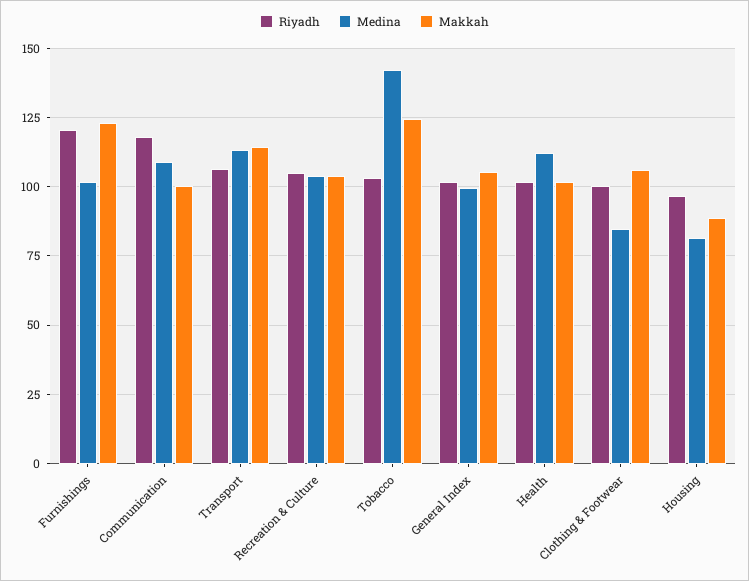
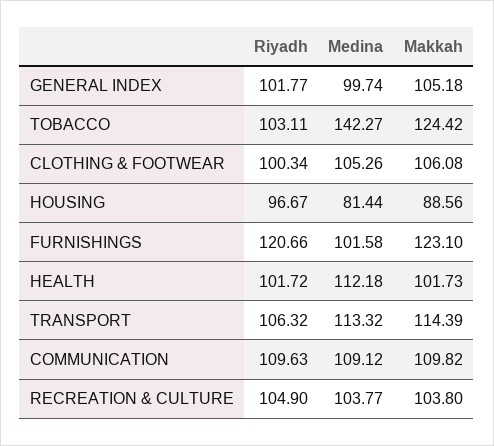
  {
    "Riyadh": {
      "Furnishings": 120.66,
-     "Communication": 117.5,
+     "Communication": 109.63,
      "Transport": 106.32,
      "Recreation & Culture": 104.9,
      "Tobacco": 103.11,
      "General Index": 101.77,
      "Health": 101.72,
      "Clothing & Footwear": 100.34,
      "Housing": 96.67
    },
    "Medina": {
      "Furnishings": 101.58,
      "Communication": 109.12,
      "Transport": 113.32,
      "Recreation & Culture": 103.77,
      "Tobacco": 142.27,
      "General Index": 99.74,
      "Health": 112.18,
-     "Clothing & Footwear": 85,
+     "Clothing & Footwear": 105.26,
      "Housing": 81.44
    },
    "Makkah": {
      "Furnishings": 123.1,
-     "Communication": 100,
+     "Communication": 109.82,
      "Transport": 114.39,
      "Recreation & Culture": 103.8,
      "Tobacco": 124.42,
      "General Index": 105.18,
      "Health": 101.73,
      "Clothing & Footwear": 106.08,
      "Housing": 88.56
    }
  }

